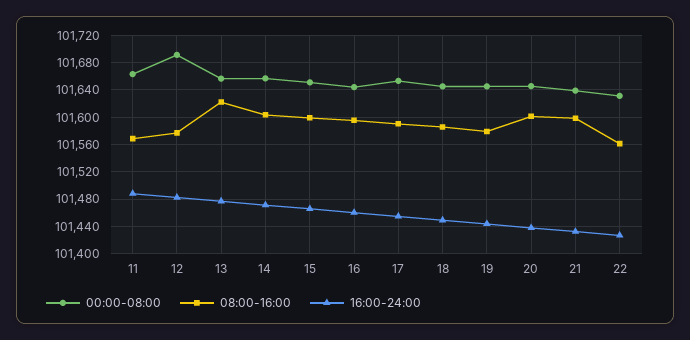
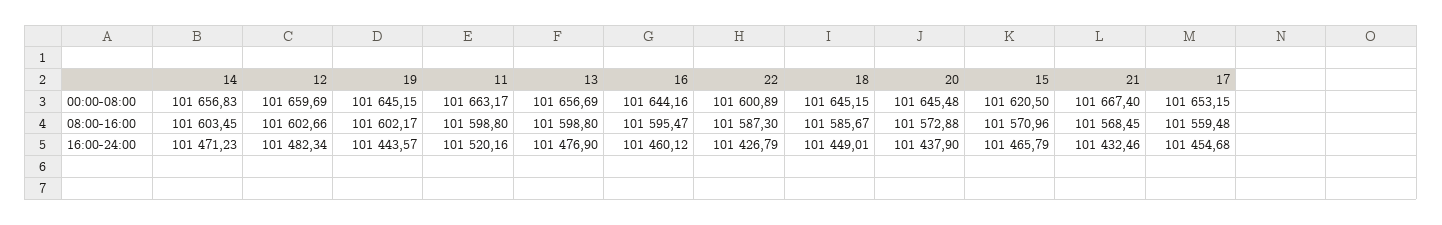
  {
    "00:00-08:00": {
      "11": 101663.17,
-     "12": 101690,
+     "12": 101659.69,
      "13": 101656.69,
      "14": 101656.83,
-     "15": 101650,
+     "15": 101620.5,
      "16": 101644.16,
      "17": 101653.15,
      "18": 101645.15,
      "19": 101645.15,
      "20": 101645.48,
-     "21": 101640,
+     "21": 101667.4,
-     "22": 101630
+     "22": 101600.89
    },
    "08:00-16:00": {
-     "11": 101570,
+     "11": 101598.8,
-     "12": 101580,
+     "12": 101602.66,
-     "13": 101620,
+     "13": 101598.8,
      "14": 101603.45,
-     "15": 101600,
+     "15": 101570.96,
      "16": 101595.47,
-     "17": 101590,
+     "17": 101559.48,
      "18": 101585.67,
-     "19": 101580,
+     "19": 101602.17,
-     "20": 101600,
+     "20": 101572.88,
-     "21": 101600,
+     "21": 101568.45,
-     "22": 101560
+     "22": 101587.3
    },
    "16:00-24:00": {
-     "11": 101490,
+     "11": 101520.16,
      "12": 101482.34,
      "13": 101476.9,
      "14": 101471.23,
      "15": 101465.79,
      "16": 101460.12,
      "17": 101454.68,
      "18": 101449.01,
      "19": 101443.57,
      "20": 101437.9,
      "21": 101432.46,
      "22": 101426.79
    }
  }

